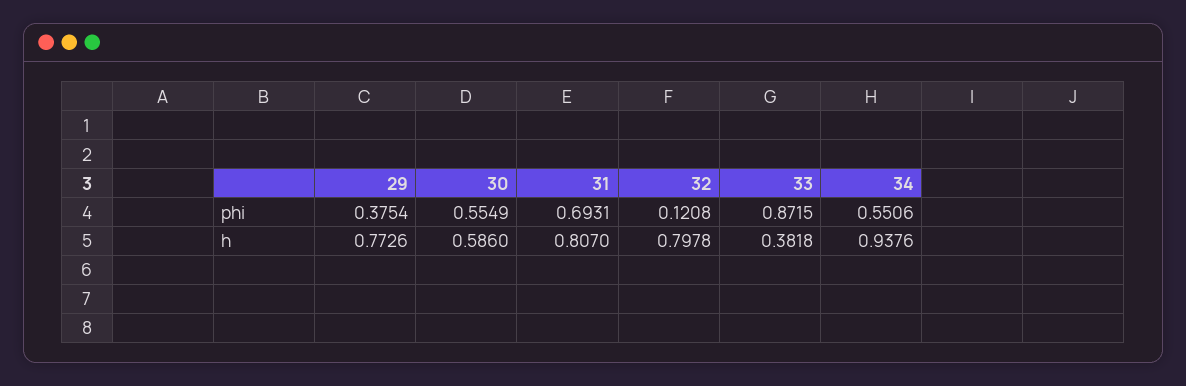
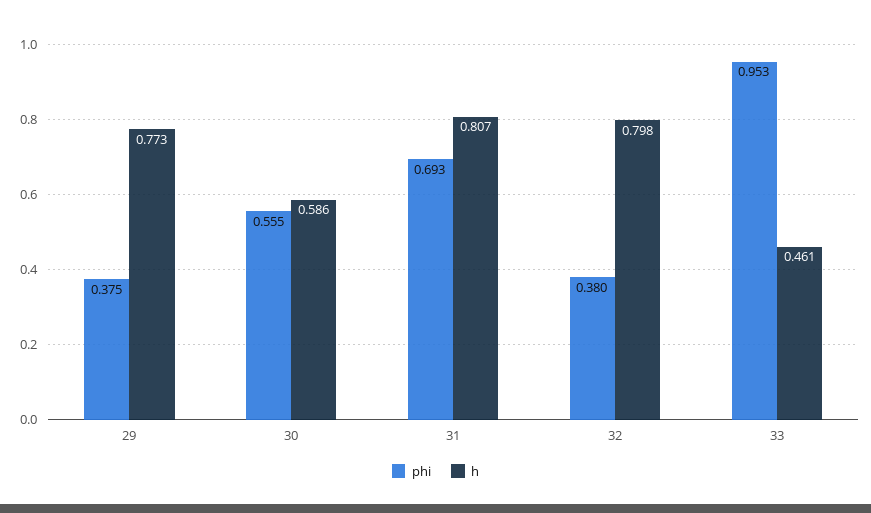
  {
    "phi": {
      "29": 0.3754,
      "30": 0.5549,
      "31": 0.6931,
-     "32": 0.1208,
+     "32": 0.38,
-     "33": 0.8715,
+     "33": 0.953
-     "34": 0.5506
    },
    "h": {
      "29": 0.7726,
      "30": 0.586,
      "31": 0.807,
      "32": 0.7978,
-     "33": 0.3818,
+     "33": 0.461
-     "34": 0.9376
    }
  }

